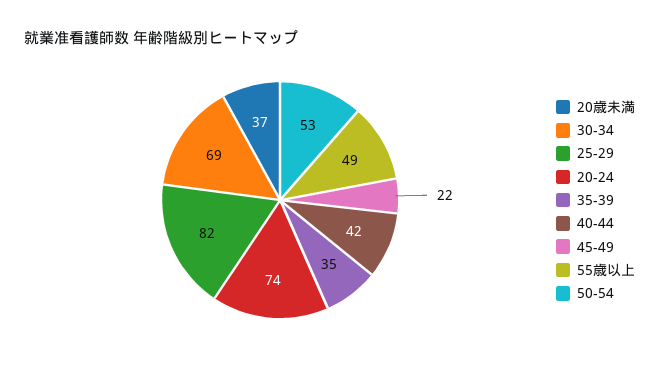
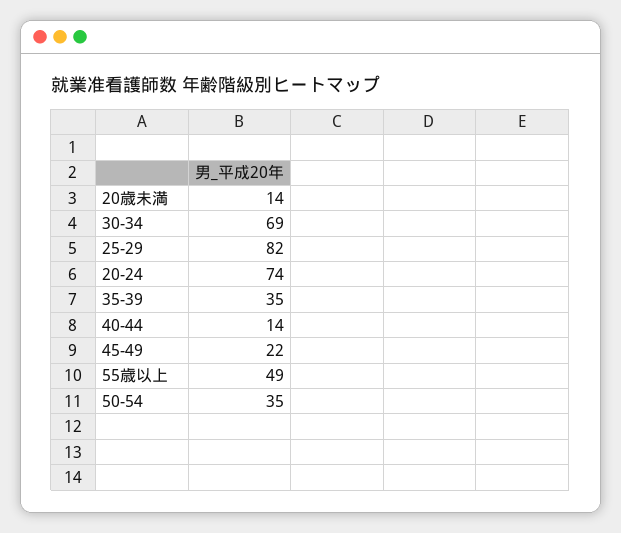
  {
-   "20歳未満": 37,
+   "20歳未満": 14,
    "30-34": 69,
    "25-29": 82,
    "20-24": 74,
    "35-39": 35,
-   "40-44": 42,
+   "40-44": 14,
    "45-49": 22,
    "55歳以上": 49,
-   "50-54": 53
+   "50-54": 35
  }

